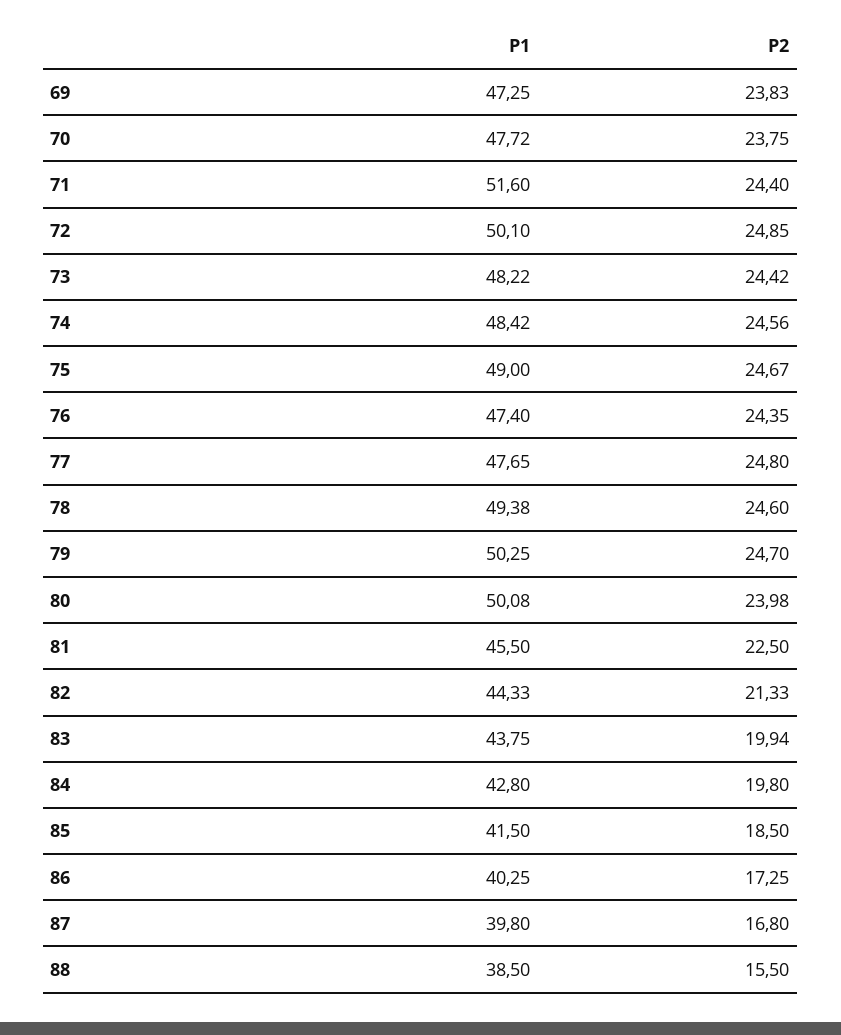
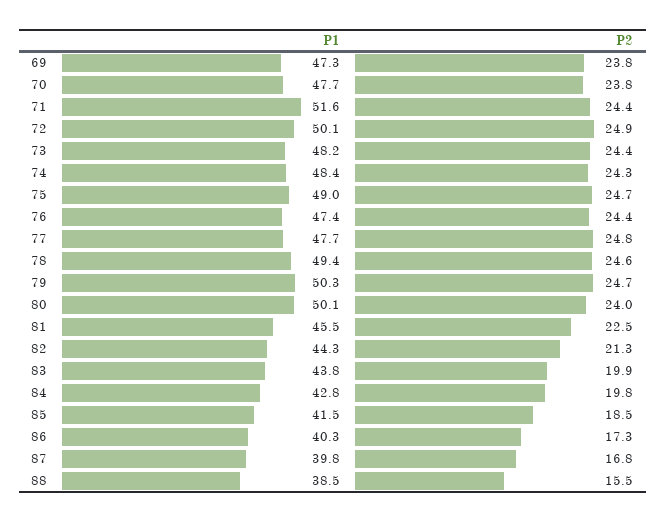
  {
    "P1": {
      "69": 47.25,
      "70": 47.72,
      "71": 51.6,
      "72": 50.1,
      "73": 48.22,
      "74": 48.42,
      "75": 49,
      "76": 47.4,
      "77": 47.65,
      "78": 49.38,
      "79": 50.25,
      "80": 50.08,
      "81": 45.5,
      "82": 44.33,
      "83": 43.75,
      "84": 42.8,
      "85": 41.5,
      "86": 40.25,
      "87": 39.8,
      "88": 38.5
    },
    "P2": {
      "69": 23.83,
      "70": 23.75,
      "71": 24.4,
      "72": 24.85,
      "73": 24.42,
-     "74": 24.56,
+     "74": 24.3,
      "75": 24.67,
      "76": 24.35,
      "77": 24.8,
      "78": 24.6,
      "79": 24.7,
      "80": 23.98,
      "81": 22.5,
      "82": 21.33,
      "83": 19.94,
      "84": 19.8,
      "85": 18.5,
      "86": 17.25,
      "87": 16.8,
      "88": 15.5
    }
  }

